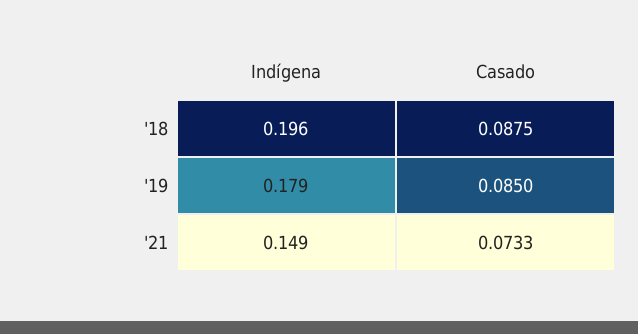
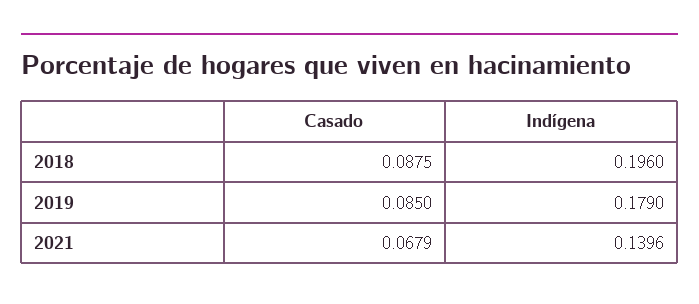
  {
    "Indígena": {
      "'18": 0.196,
      "'19": 0.179,
-     "'21": 0.149
+     "'21": 0.1396
    },
    "Casado": {
      "'18": 0.0875,
      "'19": 0.085,
-     "'21": 0.0733
+     "'21": 0.0679
    }
  }

